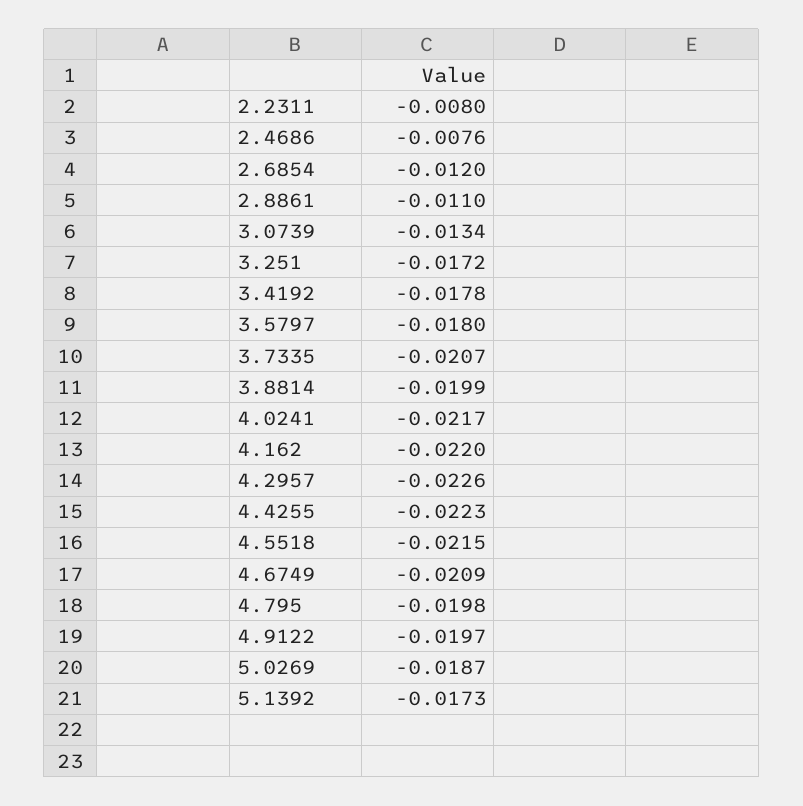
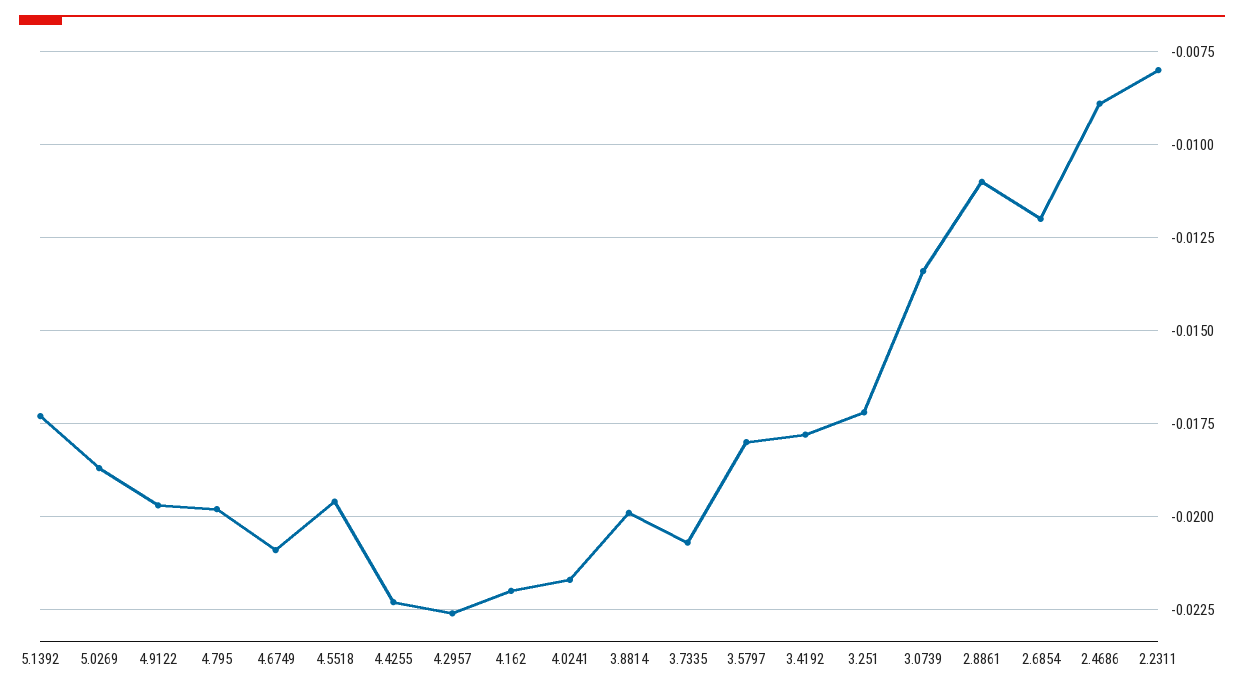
  {
    "2.2311": -0.008,
-   "2.4686": -0.0076,
+   "2.4686": -0.009,
    "2.6854": -0.012,
    "2.8861": -0.011,
    "3.0739": -0.0134,
    "3.251": -0.0172,
    "3.4192": -0.0178,
    "3.5797": -0.018,
    "3.7335": -0.0207,
    "3.8814": -0.0199,
    "4.0241": -0.0217,
    "4.162": -0.022,
    "4.2957": -0.0226,
    "4.4255": -0.0223,
-   "4.5518": -0.0215,
+   "4.5518": -0.0195,
    "4.6749": -0.0209,
    "4.795": -0.0198,
    "4.9122": -0.0197,
    "5.0269": -0.0187,
    "5.1392": -0.0173
  }

